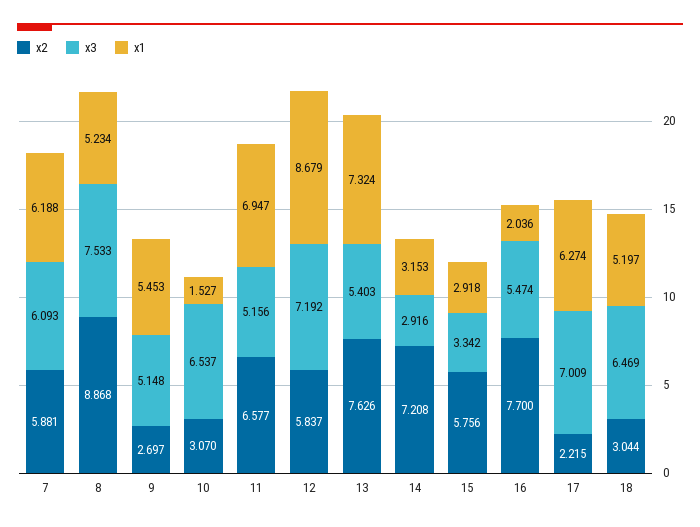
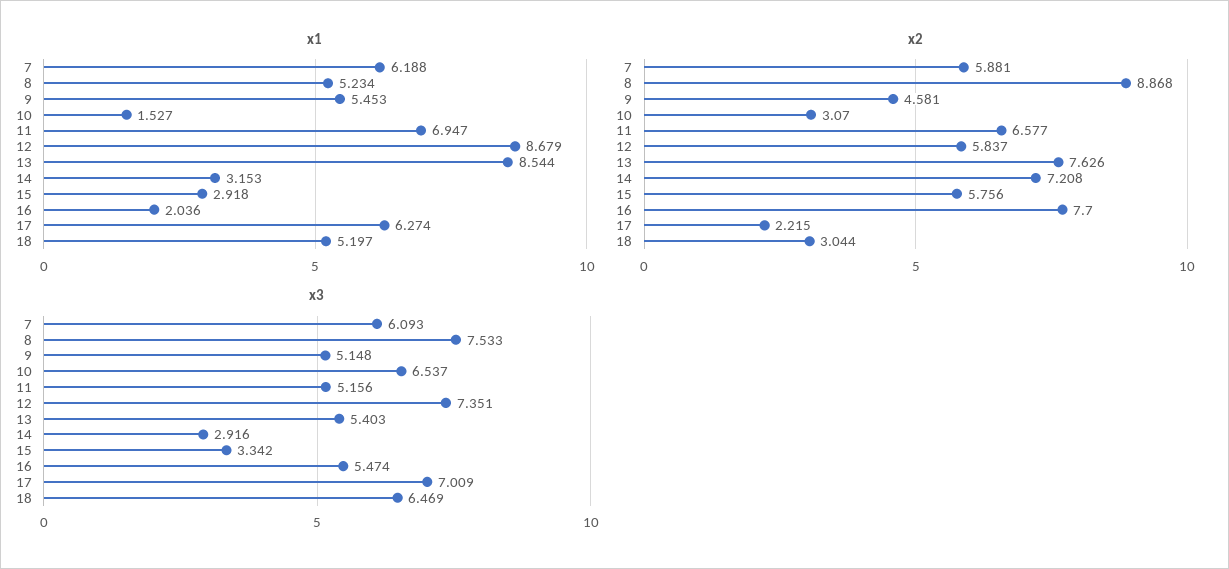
  {
    "x2": {
      "7": 5.881,
      "8": 8.868,
-     "9": 2.697,
+     "9": 4.581,
      "10": 3.07,
      "11": 6.577,
      "12": 5.837,
      "13": 7.626,
      "14": 7.208,
      "15": 5.756,
      "16": 7.7,
      "17": 2.215,
      "18": 3.044
    },
    "x3": {
      "7": 6.093,
      "8": 7.533,
      "9": 5.148,
      "10": 6.537,
      "11": 5.156,
-     "12": 7.192,
+     "12": 7.351,
      "13": 5.403,
      "14": 2.916,
      "15": 3.342,
      "16": 5.474,
      "17": 7.009,
      "18": 6.469
    },
    "x1": {
      "7": 6.188,
      "8": 5.234,
      "9": 5.453,
      "10": 1.527,
      "11": 6.947,
      "12": 8.679,
-     "13": 7.324,
+     "13": 8.544,
      "14": 3.153,
      "15": 2.918,
      "16": 2.036,
      "17": 6.274,
      "18": 5.197
    }
  }

